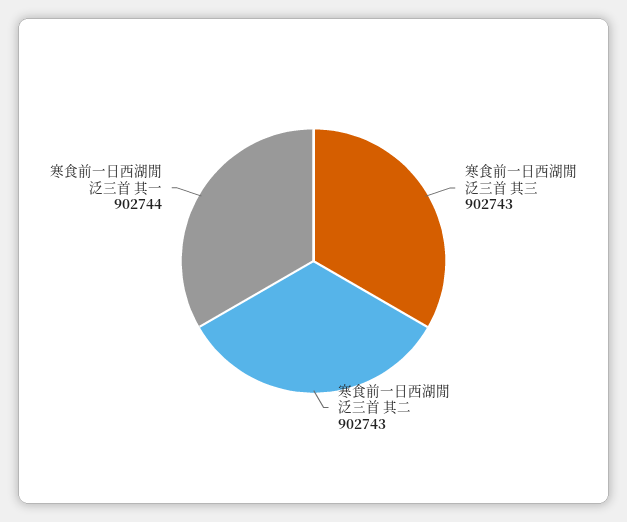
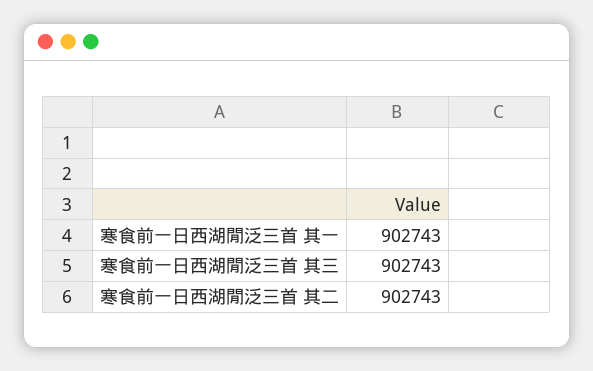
  {
    "寒食前一日西湖閒泛三首 其三": 902743,
    "寒食前一日西湖閒泛三首 其二": 902743,
-   "寒食前一日西湖閒泛三首 其一": 902744
+   "寒食前一日西湖閒泛三首 其一": 902743
  }

